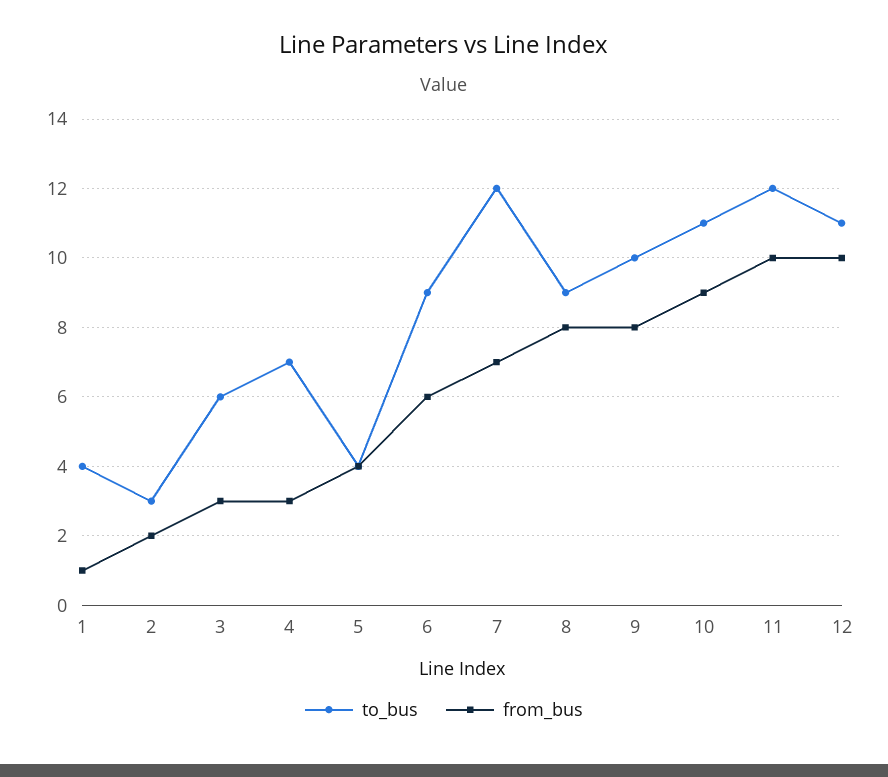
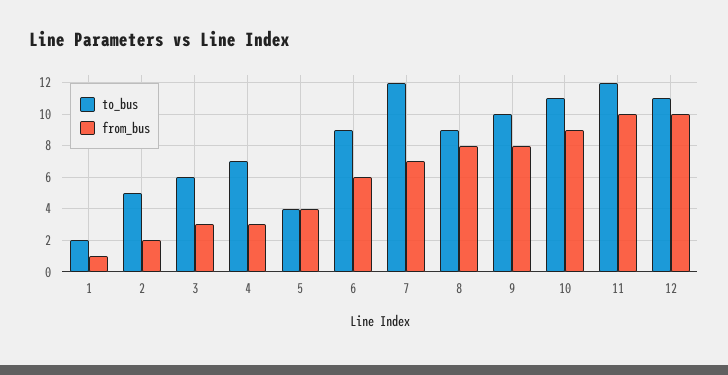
  {
    "to_bus": {
-     "1": 4,
+     "1": 2,
-     "2": 3,
+     "2": 5,
      "3": 6,
      "4": 7,
      "5": 4,
      "6": 9,
      "7": 12,
      "8": 9,
      "9": 10,
      "10": 11,
      "11": 12,
      "12": 11
    },
    "from_bus": {
      "1": 1,
      "2": 2,
      "3": 3,
      "4": 3,
      "5": 4,
      "6": 6,
      "7": 7,
      "8": 8,
      "9": 8,
      "10": 9,
      "11": 10,
      "12": 10
    }
  }

